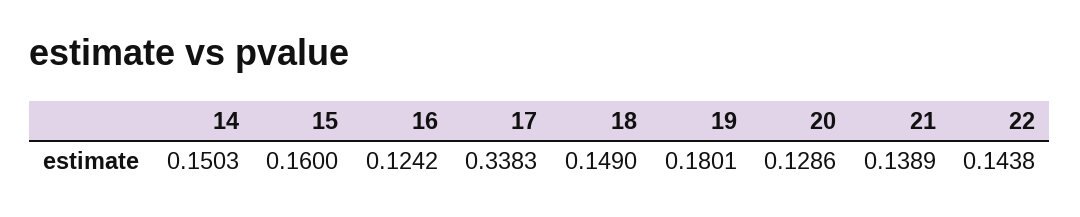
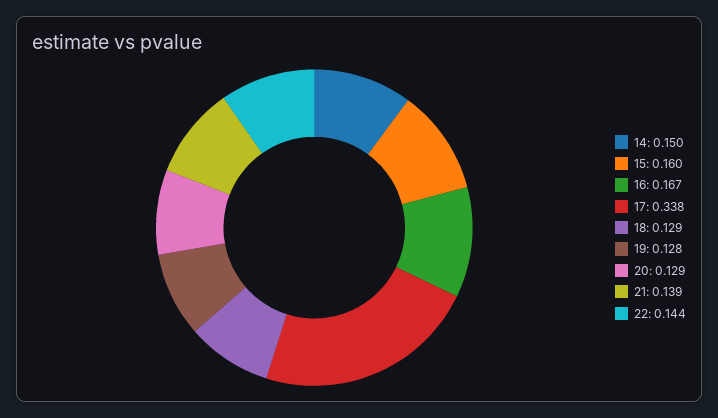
  {
    "14": 0.1503,
    "15": 0.16,
-   "16": 0.1242,
+   "16": 0.167,
    "17": 0.3383,
-   "18": 0.149,
+   "18": 0.129,
-   "19": 0.1801,
+   "19": 0.128,
    "20": 0.1286,
    "21": 0.1389,
    "22": 0.1438
  }

